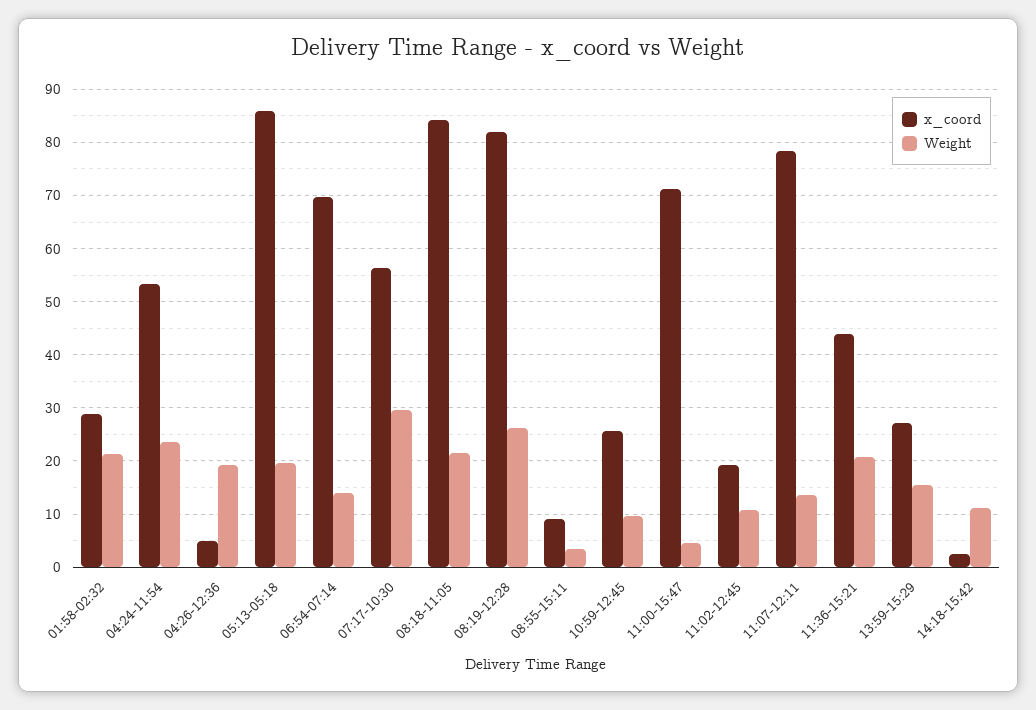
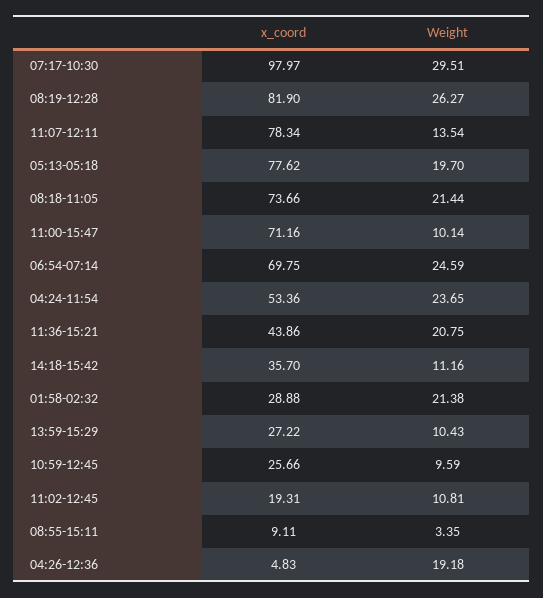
  {
    "x_coord": {
      "01:58-02:32": 28.88,
      "04:24-11:54": 53.36,
      "04:26-12:36": 4.83,
-     "05:13-05:18": 86,
+     "05:13-05:18": 77.62,
      "06:54-07:14": 69.75,
-     "07:17-10:30": 56,
+     "07:17-10:30": 97.97,
-     "08:18-11:05": 84,
+     "08:18-11:05": 73.66,
      "08:19-12:28": 81.9,
      "08:55-15:11": 9.11,
      "10:59-12:45": 25.66,
      "11:00-15:47": 71.16,
      "11:02-12:45": 19.31,
      "11:07-12:11": 78.34,
      "11:36-15:21": 43.86,
      "13:59-15:29": 27.22,
-     "14:18-15:42": 2
+     "14:18-15:42": 35.7
    },
    "Weight": {
      "01:58-02:32": 21.38,
      "04:24-11:54": 23.65,
      "04:26-12:36": 19.18,
      "05:13-05:18": 19.7,
-     "06:54-07:14": 14,
+     "06:54-07:14": 24.59,
      "07:17-10:30": 29.51,
      "08:18-11:05": 21.44,
      "08:19-12:28": 26.27,
      "08:55-15:11": 3.35,
      "10:59-12:45": 9.59,
-     "11:00-15:47": 4,
+     "11:00-15:47": 10.14,
      "11:02-12:45": 10.81,
      "11:07-12:11": 13.54,
      "11:36-15:21": 20.75,
-     "13:59-15:29": 16,
+     "13:59-15:29": 10.43,
      "14:18-15:42": 11.16
    }
  }

